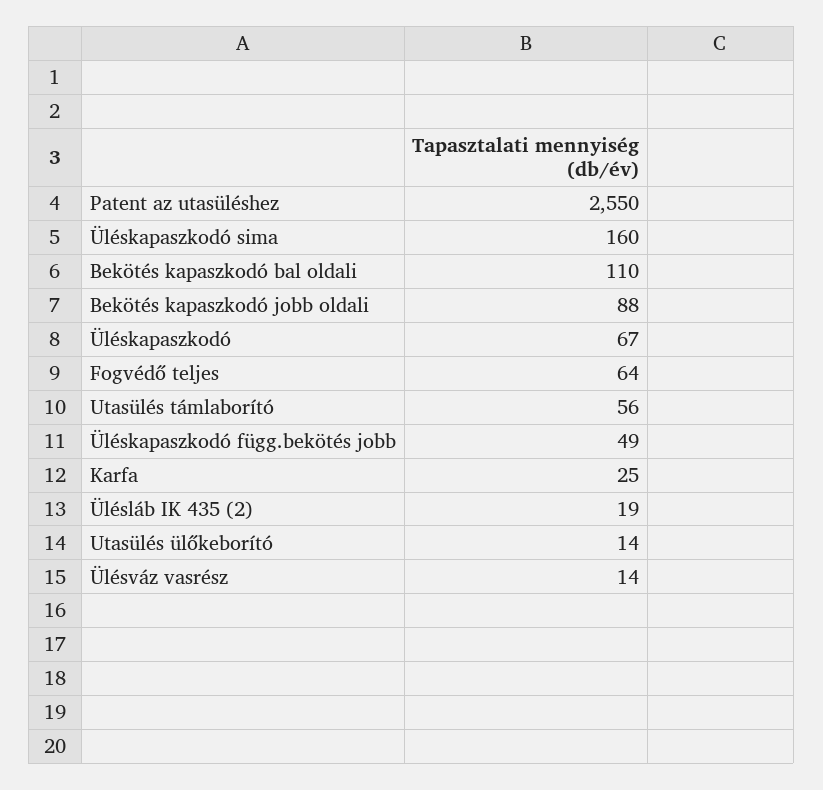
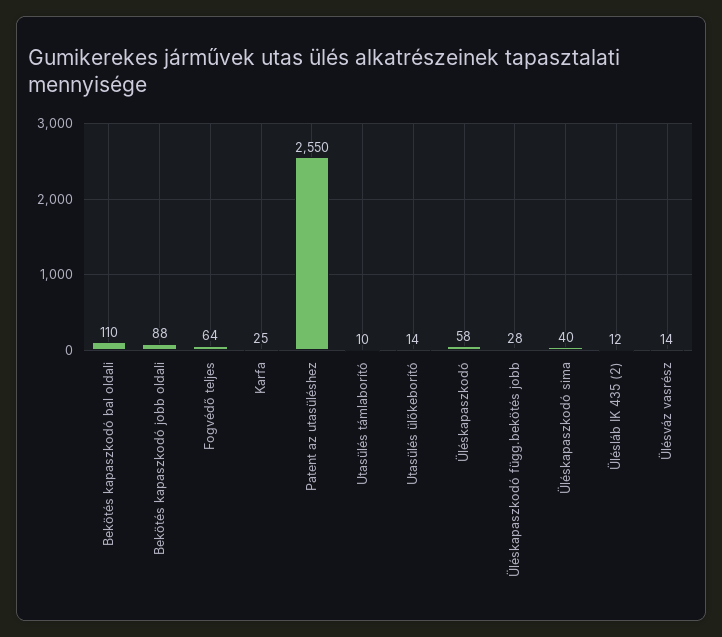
  {
    "Patent az utasüléshez": 2550,
-   "Üléskapaszkodó sima": 160,
+   "Üléskapaszkodó sima": 40,
    "Bekötés kapaszkodó bal oldali": 110,
    "Bekötés kapaszkodó jobb oldali": 88,
-   "Üléskapaszkodó": 67,
+   "Üléskapaszkodó": 58,
    "Fogvédő teljes": 64,
-   "Utasülés támlaborító": 56,
+   "Utasülés támlaborító": 10,
-   "Üléskapaszkodó függ.bekötés jobb": 49,
+   "Üléskapaszkodó függ.bekötés jobb": 28,
    "Karfa": 25,
-   "Ülésláb IK 435 (2)": 19,
+   "Ülésláb IK 435 (2)": 12,
    "Utasülés ülőkeborító": 14,
    "Ülésváz vasrész": 14
  }

